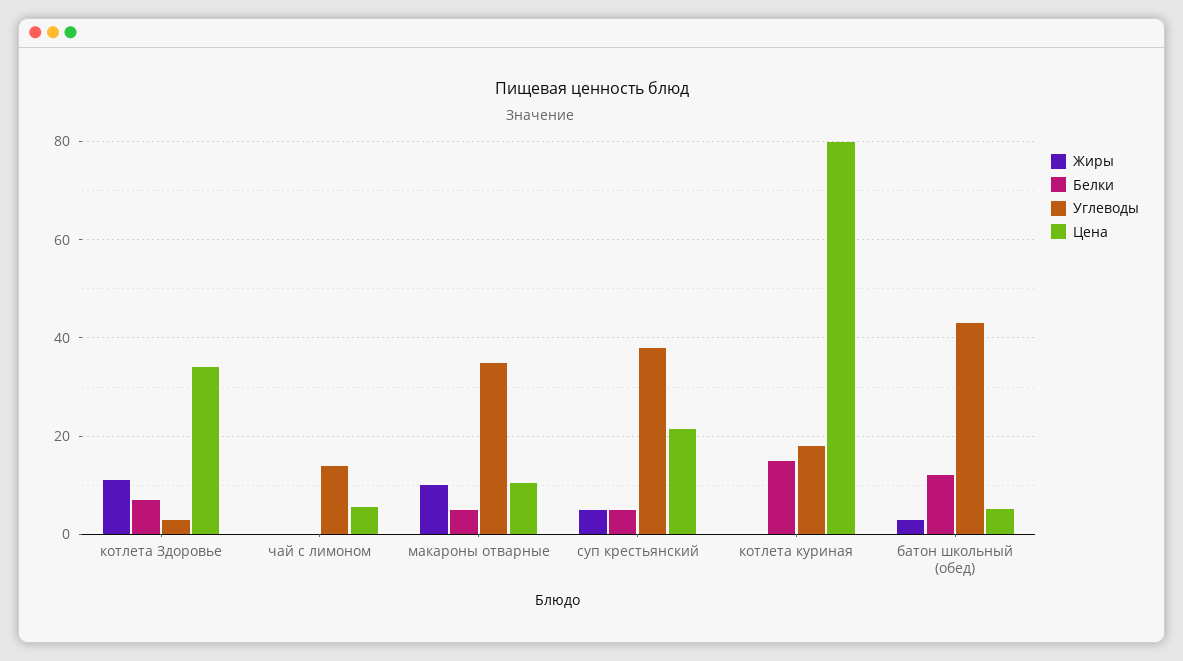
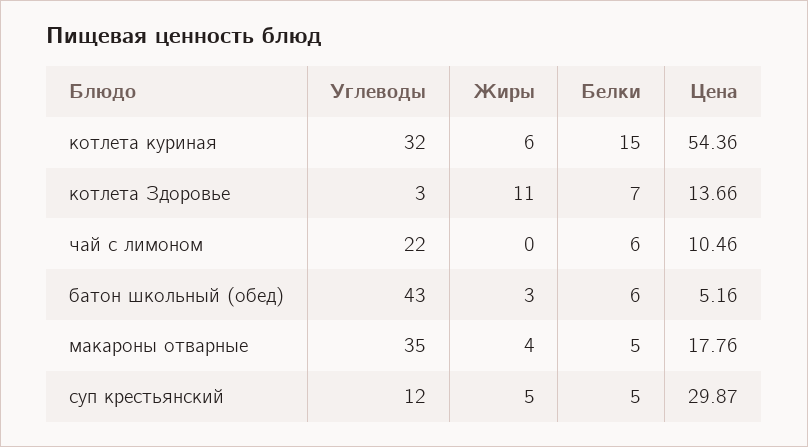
  {
    "Жиры": {
      "котлета Здоровье": 11,
      "чай с лимоном": 0,
-     "макароны отварные": 10,
+     "макароны отварные": 4,
      "суп крестьянский": 5,
-     "котлета куриная": 0,
+     "котлета куриная": 6,
      "батон школьный (обед)": 3
    },
    "Белки": {
      "котлета Здоровье": 7,
-     "чай с лимоном": 0,
+     "чай с лимоном": 6,
      "макароны отварные": 5,
      "суп крестьянский": 5,
      "котлета куриная": 15,
-     "батон школьный (обед)": 12
+     "батон школьный (обед)": 6
    },
    "Углеводы": {
      "котлета Здоровье": 3,
-     "чай с лимоном": 14,
+     "чай с лимоном": 22,
      "макароны отварные": 35,
-     "суп крестьянский": 38,
+     "суп крестьянский": 12,
-     "котлета куриная": 18,
+     "котлета куриная": 32,
      "батон школьный (обед)": 43
    },
    "Цена": {
-     "котлета Здоровье": 34,
+     "котлета Здоровье": 13.66,
-     "чай с лимоном": 6,
+     "чай с лимоном": 10.46,
-     "макароны отварные": 10,
+     "макароны отварные": 17.76,
-     "суп крестьянский": 22,
+     "суп крестьянский": 29.87,
-     "котлета куриная": 80,
+     "котлета куриная": 54.36,
      "батон школьный (обед)": 5.16
    }
  }

